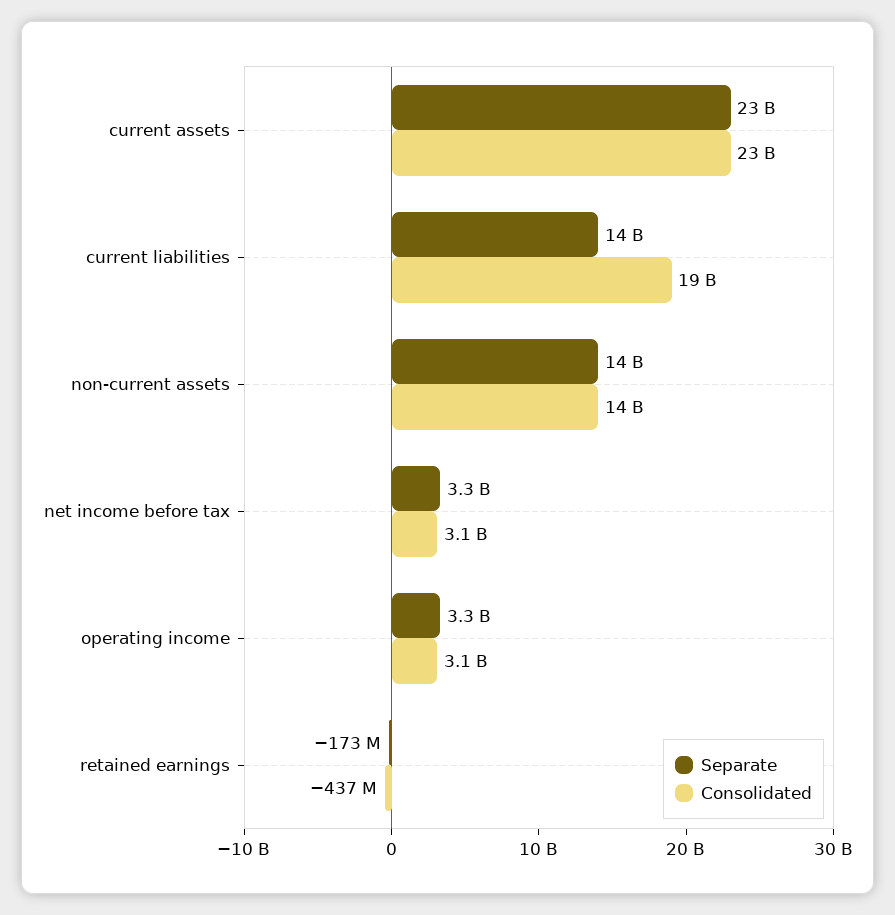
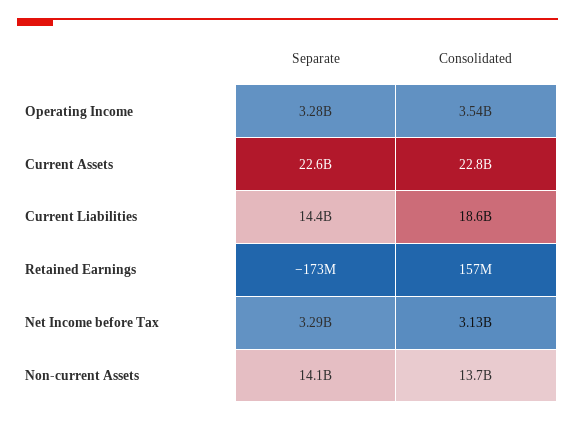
  {
    "Separate": {
      "current assets": 22600000000,
      "current liabilities": 14400000000,
      "non-current assets": 14100000000,
      "net income before tax": 3290000000,
      "operating income": 3280000000,
      "retained earnings": -173000000
    },
    "Consolidated": {
      "current assets": 22800000000,
      "current liabilities": 18600000000,
      "non-current assets": 13700000000,
      "net income before tax": 3130000000,
-     "operating income": 3100000000,
+     "operating income": 3540000000,
-     "retained earnings": -437000000
+     "retained earnings": 157000000
    }
  }

